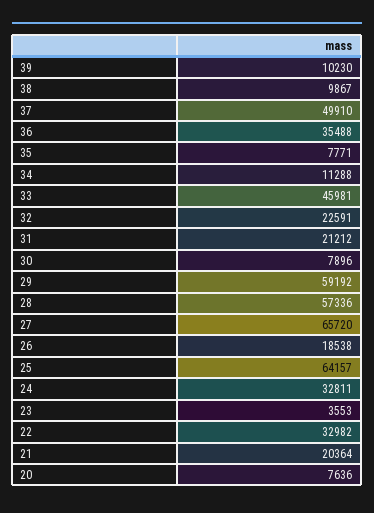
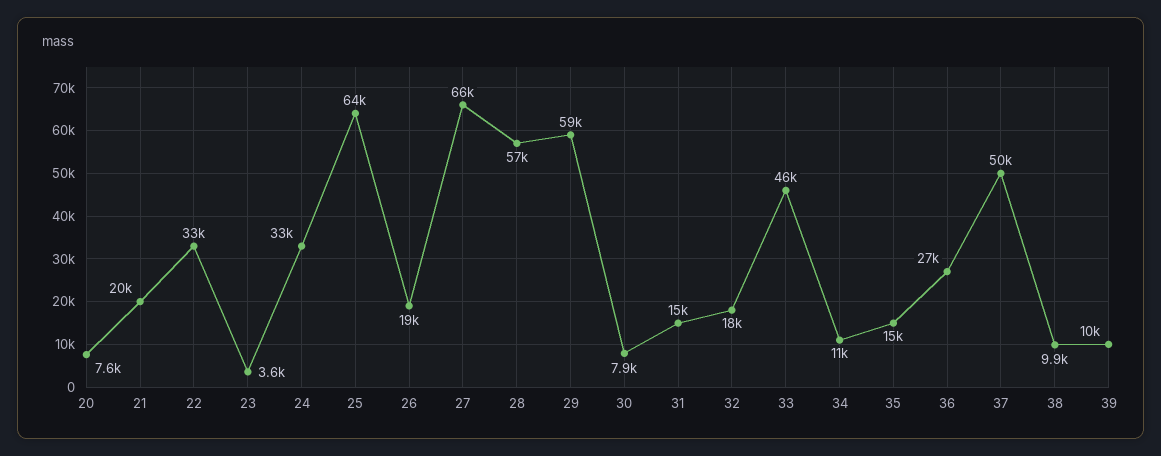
  {
    "39": 10230,
    "38": 9867,
    "37": 49910,
-   "36": 35488,
+   "36": 27000,
-   "35": 7771,
+   "35": 15000,
    "34": 11288,
    "33": 45981,
-   "32": 22591,
+   "32": 18000,
-   "31": 21212,
+   "31": 15000,
    "30": 7896,
    "29": 59192,
    "28": 57336,
    "27": 65720,
    "26": 18538,
    "25": 64157,
    "24": 32811,
    "23": 3553,
    "22": 32982,
    "21": 20364,
    "20": 7636
  }

